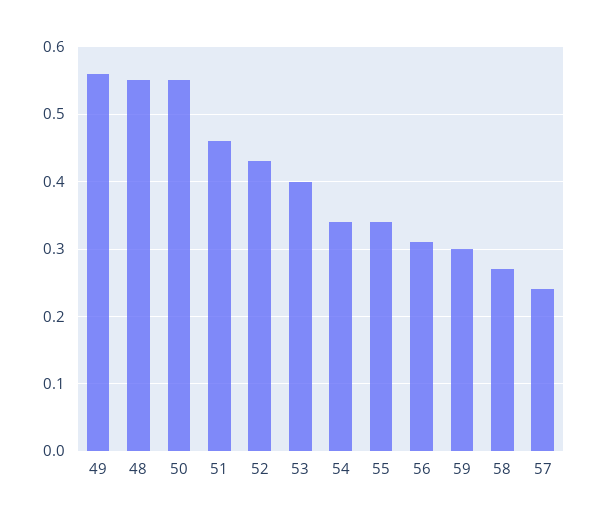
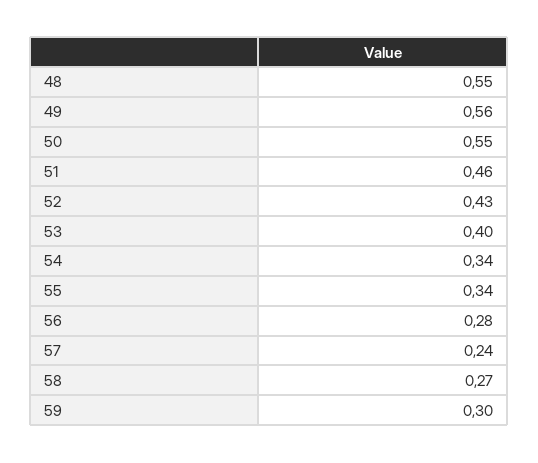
  {
    "49": 0.56,
    "48": 0.55,
    "50": 0.55,
    "51": 0.46,
    "52": 0.43,
    "53": 0.4,
    "54": 0.34,
    "55": 0.34,
-   "56": 0.31,
+   "56": 0.28,
    "59": 0.3,
    "58": 0.27,
    "57": 0.24
  }

